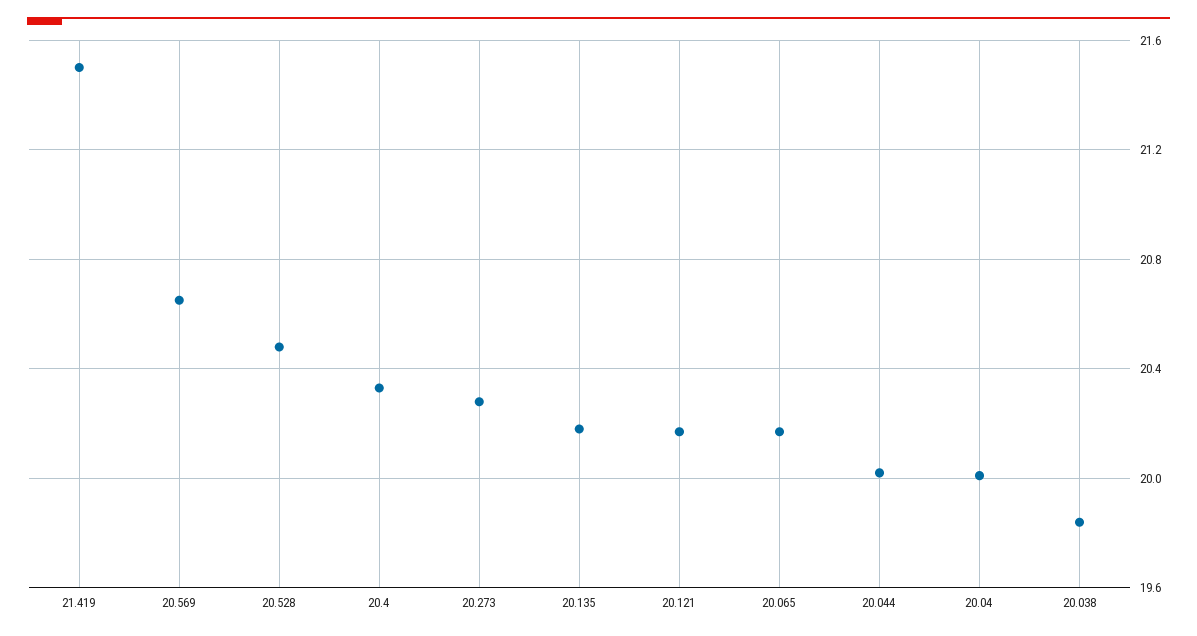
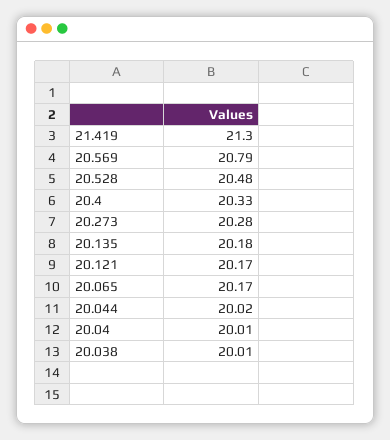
  {
-   "21.419": 21.5,
+   "21.419": 21.3,
-   "20.569": 20.65,
+   "20.569": 20.79,
    "20.528": 20.48,
    "20.4": 20.33,
    "20.273": 20.28,
    "20.135": 20.18,
    "20.121": 20.17,
    "20.065": 20.17,
    "20.044": 20.02,
    "20.04": 20.01,
-   "20.038": 19.85
+   "20.038": 20.01
  }

